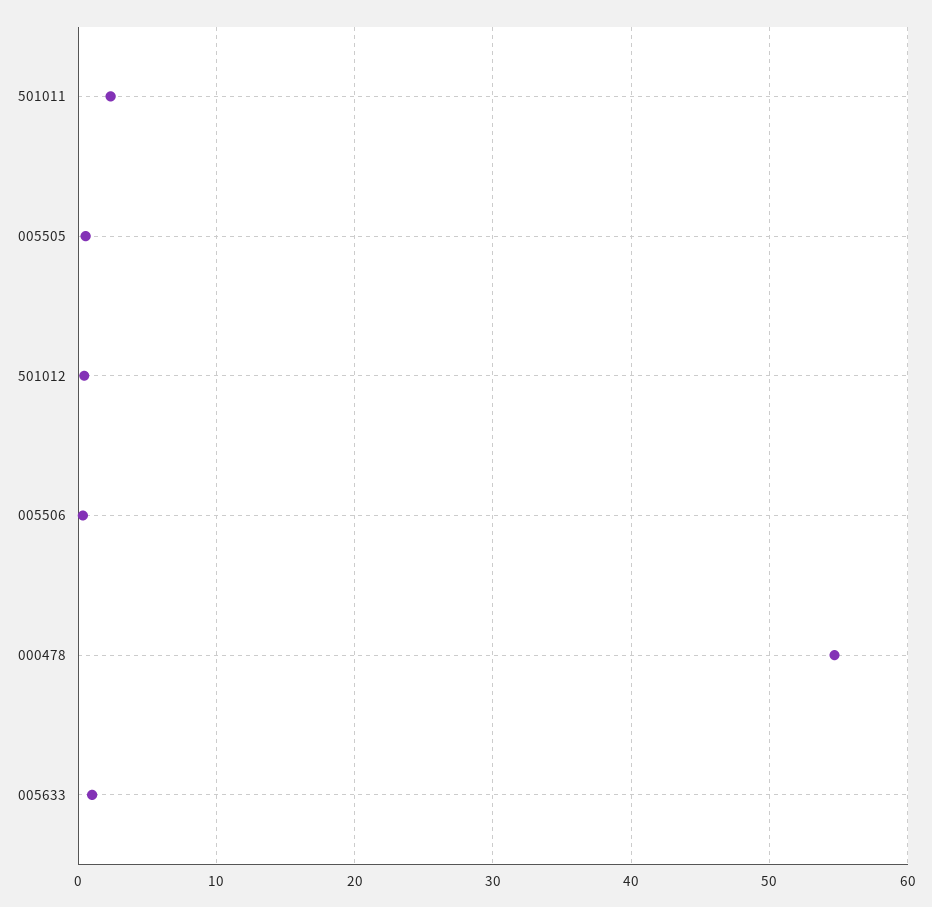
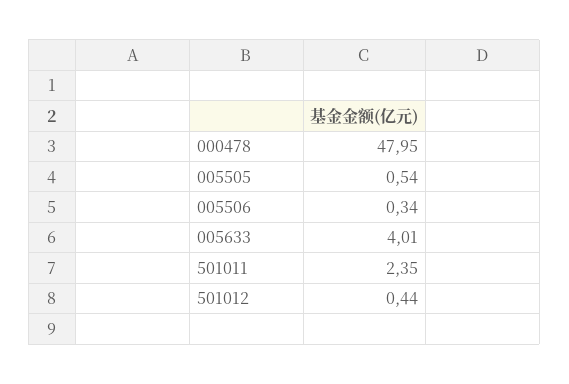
  {
    "501011": 2.35,
    "005505": 0.54,
    "501012": 0.44,
    "005506": 0.34,
-   "000478": 55,
+   "000478": 47.95,
-   "005633": 1
+   "005633": 4.01
  }

